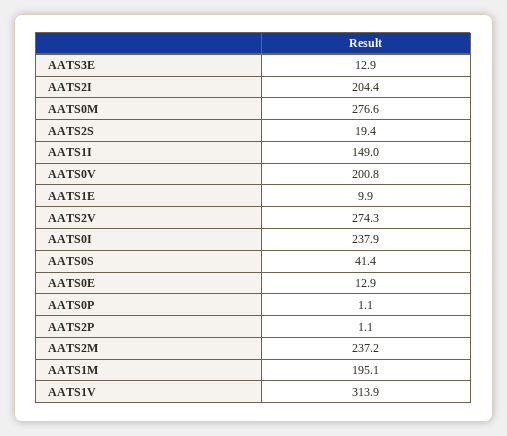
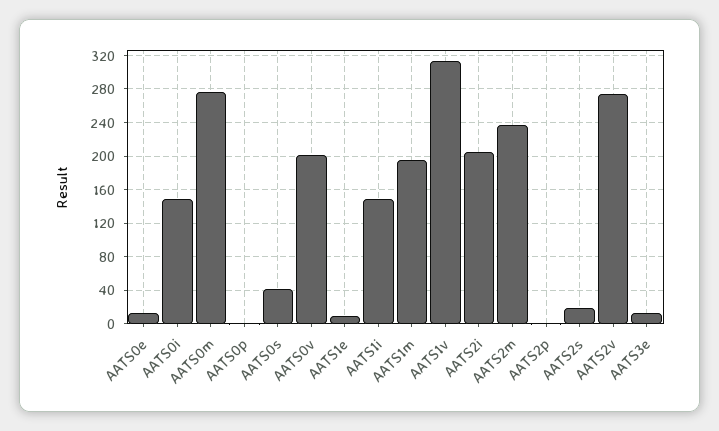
  {
    "AATS3E": 12.9,
    "AATS2I": 204.4,
    "AATS0M": 276.6,
    "AATS2S": 19.4,
    "AATS1I": 149,
    "AATS0V": 200.8,
    "AATS1E": 9.9,
    "AATS2V": 274.3,
-   "AATS0I": 237.9,
+   "AATS0I": 150,
    "AATS0S": 41.4,
    "AATS0E": 12.9,
    "AATS0P": 1.1,
    "AATS2P": 1.1,
    "AATS2M": 237.2,
    "AATS1M": 195.1,
    "AATS1V": 313.9
  }

